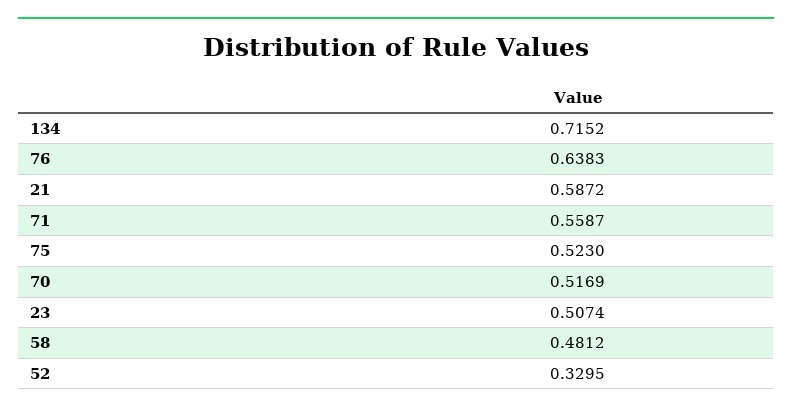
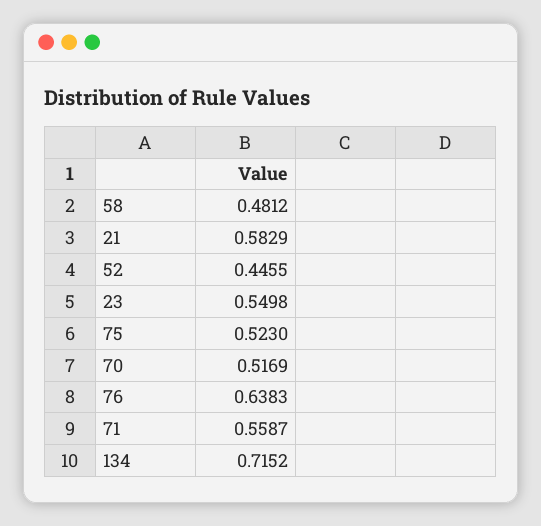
  {
    "134": 0.7152,
    "76": 0.6383,
-   "21": 0.5872,
+   "21": 0.5829,
    "71": 0.5587,
    "75": 0.523,
    "70": 0.5169,
-   "23": 0.5074,
+   "23": 0.5498,
    "58": 0.4812,
-   "52": 0.3295
+   "52": 0.4455
  }

